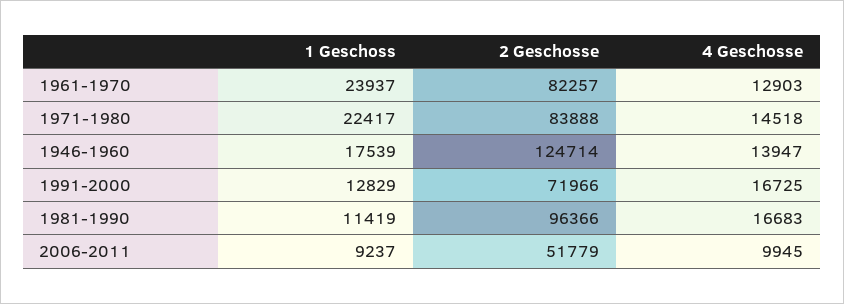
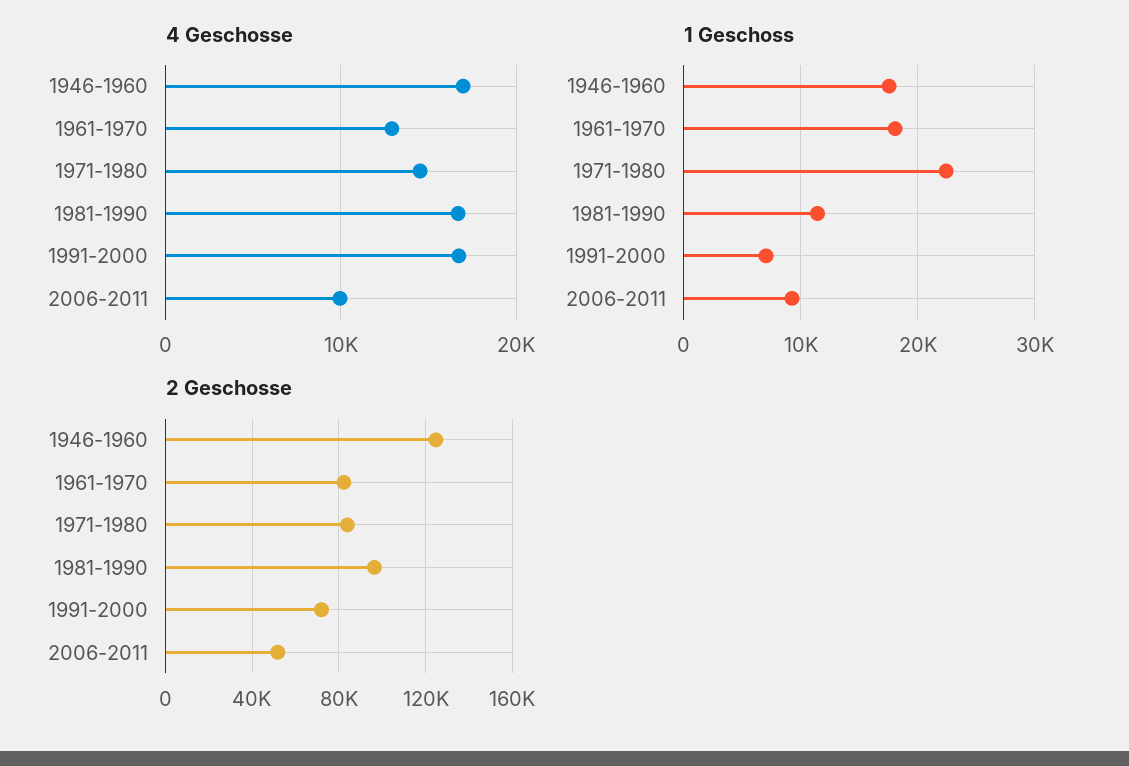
  {
    "1 Geschoss": {
-     "1961-1970": 23937,
+     "1961-1970": 18000,
      "1971-1980": 22417,
      "1946-1960": 17539,
-     "1991-2000": 12829,
+     "1991-2000": 7000,
      "1981-1990": 11419,
      "2006-2011": 9237
    },
    "2 Geschosse": {
      "1961-1970": 82257,
      "1971-1980": 83888,
      "1946-1960": 124714,
      "1991-2000": 71966,
      "1981-1990": 96366,
      "2006-2011": 51779
    },
    "4 Geschosse": {
      "1961-1970": 12903,
      "1971-1980": 14518,
-     "1946-1960": 13947,
+     "1946-1960": 17000,
      "1991-2000": 16725,
      "1981-1990": 16683,
      "2006-2011": 9945
    }
  }

